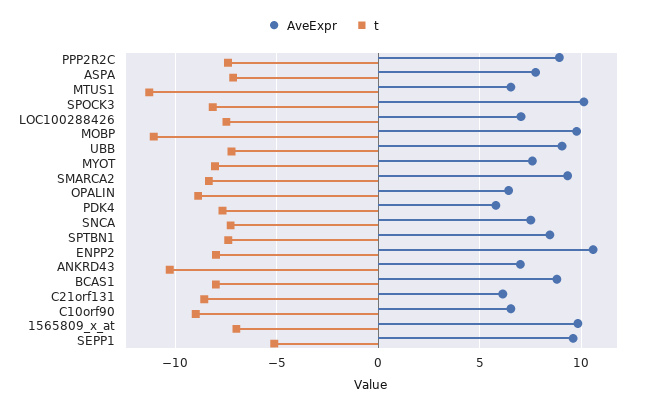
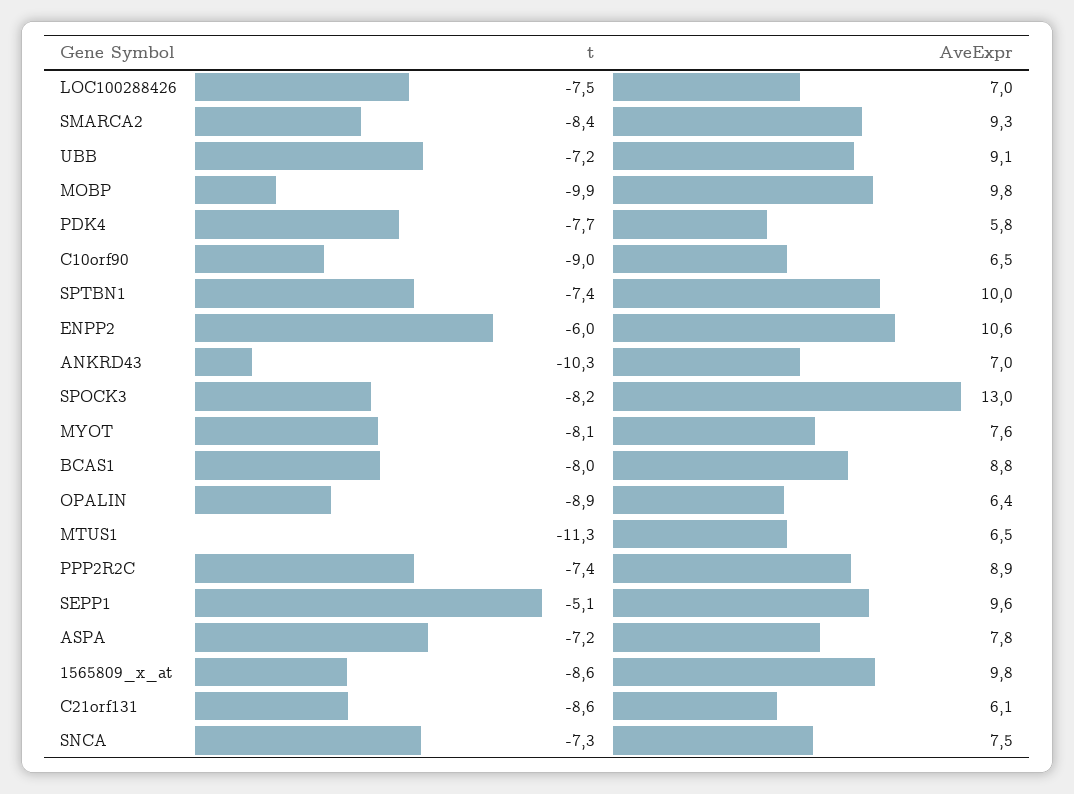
  {
    "AveExpr": {
      "PPP2R2C": 8.9,
      "ASPA": 7.8,
      "MTUS1": 6.5,
-     "SPOCK3": 10,
+     "SPOCK3": 13,
      "LOC100288426": 7,
      "MOBP": 9.8,
      "UBB": 9.1,
      "MYOT": 7.6,
      "SMARCA2": 9.3,
      "OPALIN": 6.4,
      "PDK4": 5.8,
      "SNCA": 7.5,
-     "SPTBN1": 8.5,
+     "SPTBN1": 10,
      "ENPP2": 10.6,
      "ANKRD43": 7,
      "BCAS1": 8.8,
      "C21orf131": 6.1,
      "C10orf90": 6.5,
      "1565809_x_at": 9.8,
      "SEPP1": 9.6
    },
    "t": {
      "PPP2R2C": -7.4,
      "ASPA": -7.2,
      "MTUS1": -11.3,
      "SPOCK3": -8.2,
      "LOC100288426": -7.5,
-     "MOBP": -11,
+     "MOBP": -9.9,
      "UBB": -7.2,
      "MYOT": -8.1,
      "SMARCA2": -8.4,
      "OPALIN": -8.9,
      "PDK4": -7.7,
      "SNCA": -7.3,
      "SPTBN1": -7.4,
-     "ENPP2": -8,
+     "ENPP2": -6,
      "ANKRD43": -10.3,
      "BCAS1": -8,
      "C21orf131": -8.6,
      "C10orf90": -9,
-     "1565809_x_at": -7,
+     "1565809_x_at": -8.6,
      "SEPP1": -5.1
    }
  }

